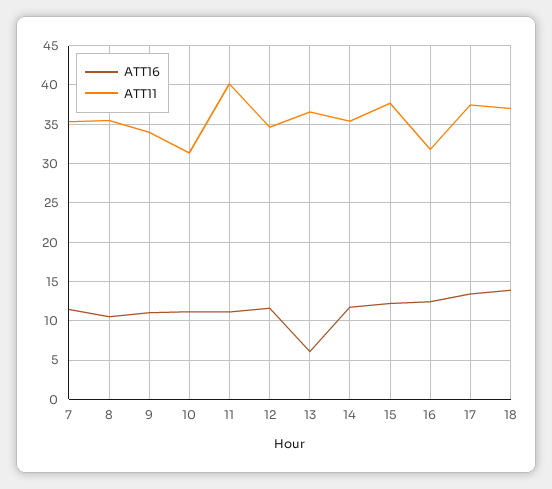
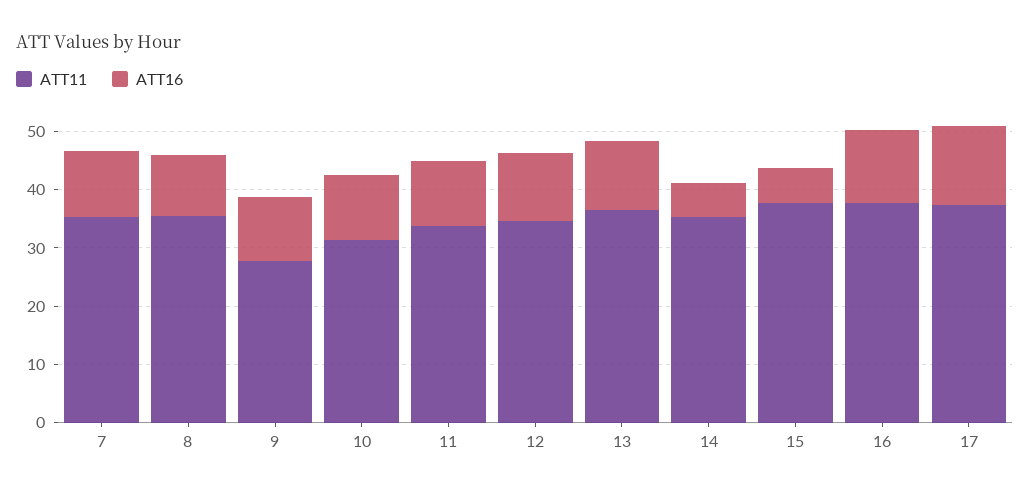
  {
    "ATT16": {
      "7": 11,
      "8": 11,
      "9": 11,
      "10": 11,
      "11": 11,
      "12": 12,
-     "13": 6,
+     "13": 12,
-     "14": 12,
+     "14": 6,
-     "15": 12,
+     "15": 6,
      "16": 12,
-     "17": 13,
+     "17": 13
-     "18": 14
    },
    "ATT11": {
      "7": 35,
      "8": 35,
-     "9": 34,
+     "9": 28,
      "10": 31,
-     "11": 40,
+     "11": 34,
      "12": 35,
      "13": 37,
      "14": 35,
      "15": 38,
-     "16": 32,
+     "16": 38,
-     "17": 37,
+     "17": 37
-     "18": 37
    }
  }

